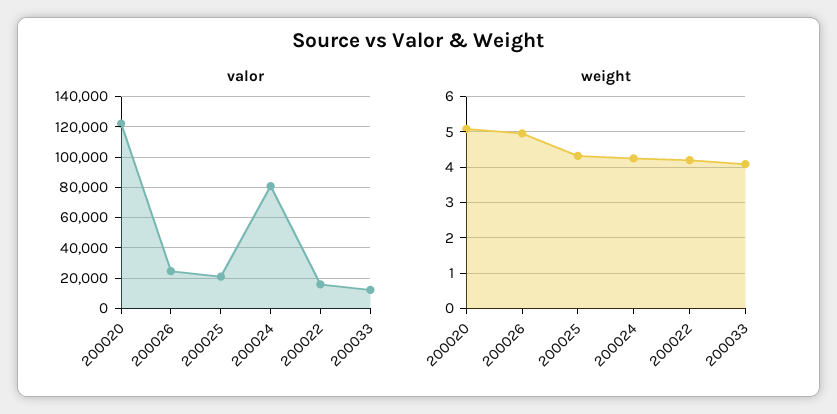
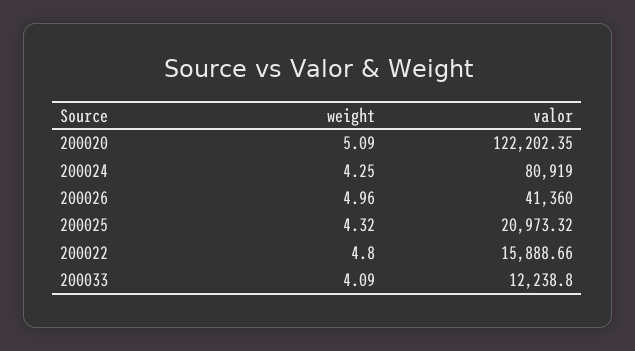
  {
    "valor": {
      "200020": 122202.35,
-     "200026": 25000,
+     "200026": 41360,
      "200025": 20973.32,
      "200024": 80919,
      "200022": 15888.66,
      "200033": 12238.8
    },
    "weight": {
      "200020": 5.09,
      "200026": 4.96,
      "200025": 4.32,
      "200024": 4.25,
-     "200022": 4.2,
+     "200022": 4.8,
      "200033": 4.09
    }
  }

